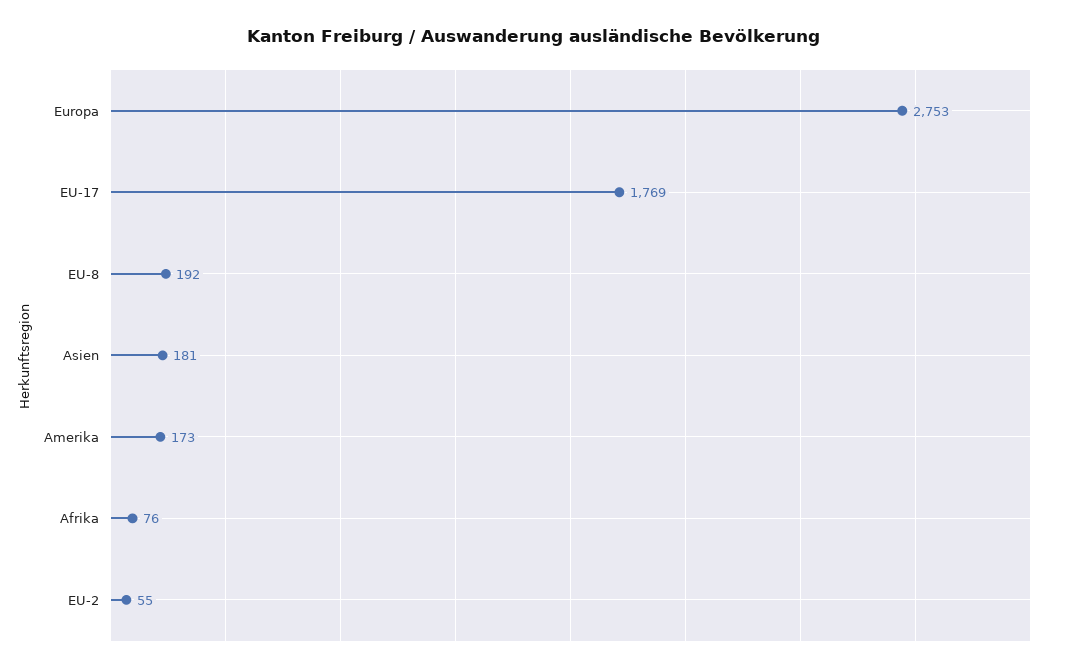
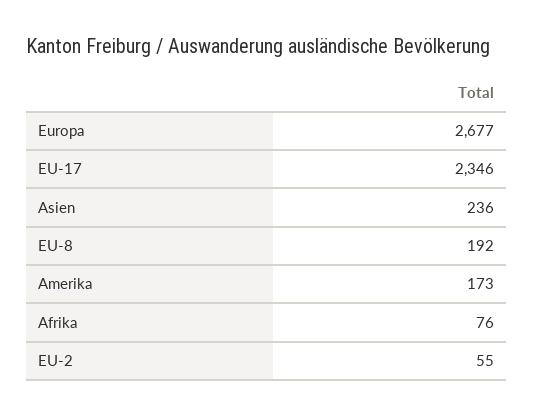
  {
-   "Europa": 2753,
+   "Europa": 2677,
-   "EU-17": 1769,
+   "EU-17": 2346,
    "EU-8": 192,
-   "Asien": 181,
+   "Asien": 236,
    "Amerika": 173,
    "Afrika": 76,
    "EU-2": 55
  }

